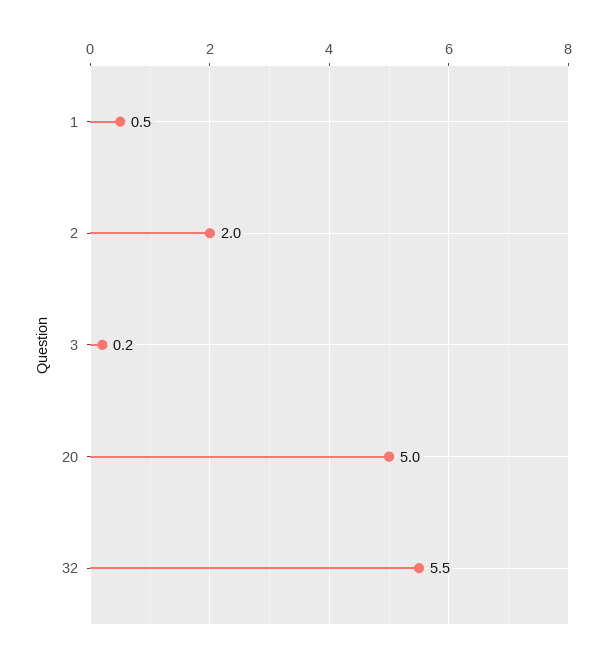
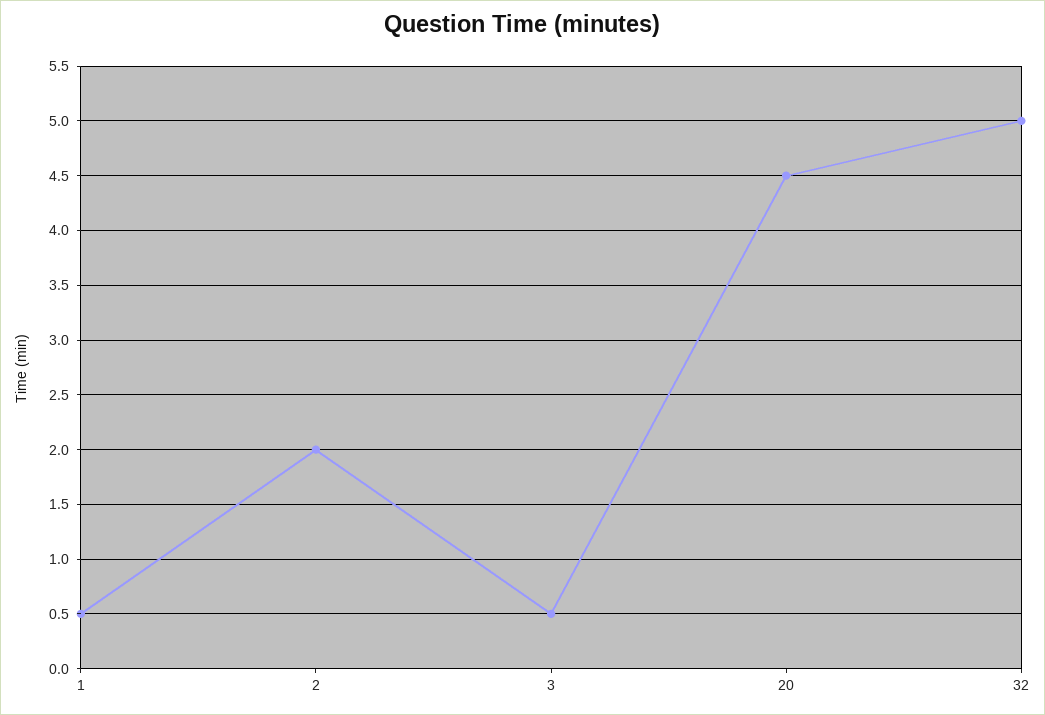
  {
    "1": 0.5,
    "2": 2,
-   "3": 0.2,
+   "3": 0.5,
-   "20": 5,
+   "20": 4.5,
-   "32": 5.5
+   "32": 5
  }

